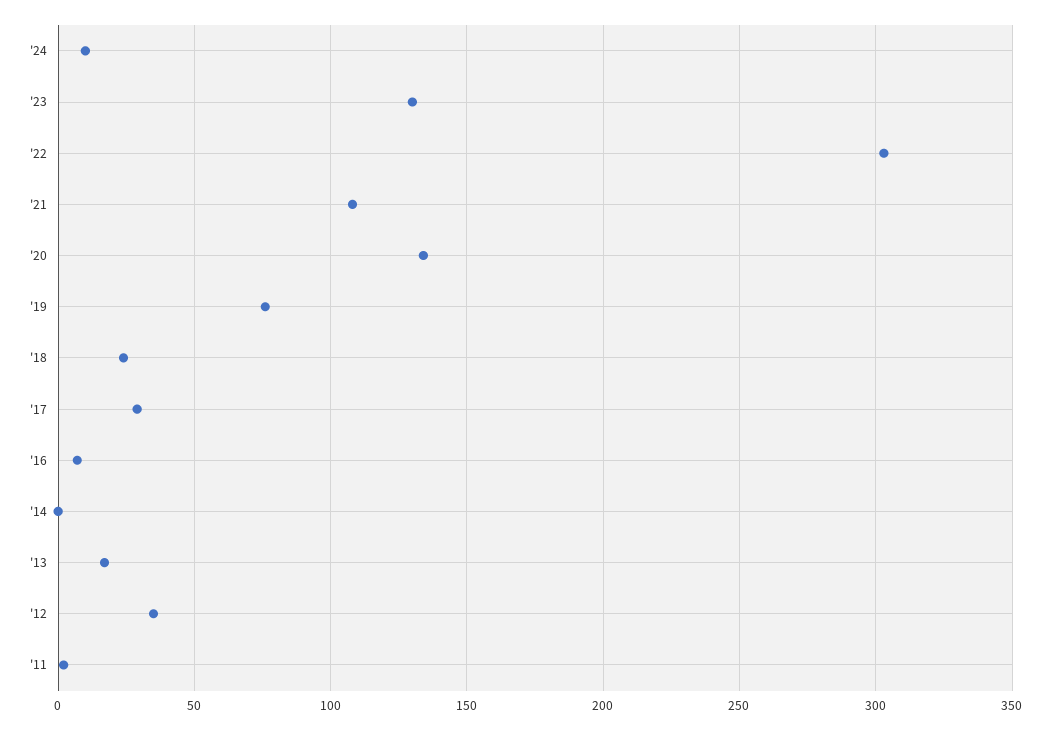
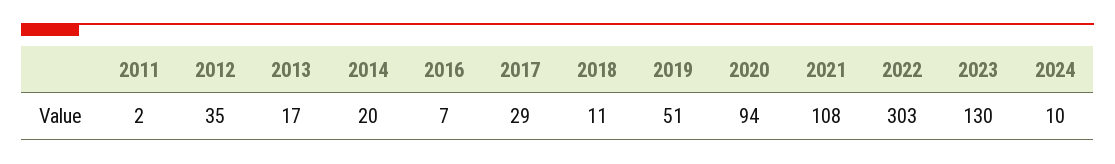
  {
    "'24": 10,
    "'23": 130,
    "'22": 303,
    "'21": 108,
-   "'20": 135,
+   "'20": 94,
-   "'19": 75,
+   "'19": 51,
-   "'18": 25,
+   "'18": 11,
    "'17": 29,
    "'16": 7,
-   "'14": 0,
+   "'14": 20,
    "'13": 17,
    "'12": 35,
    "'11": 2
  }

